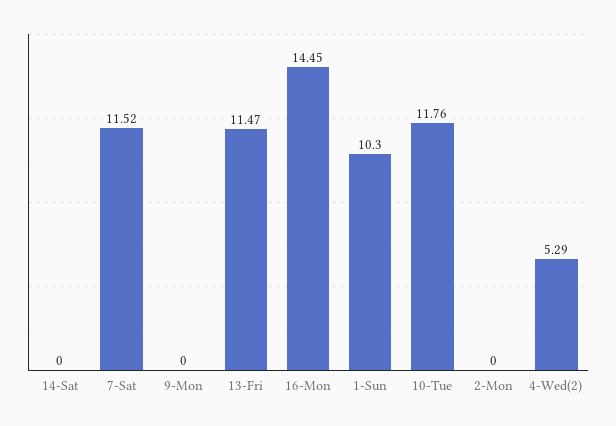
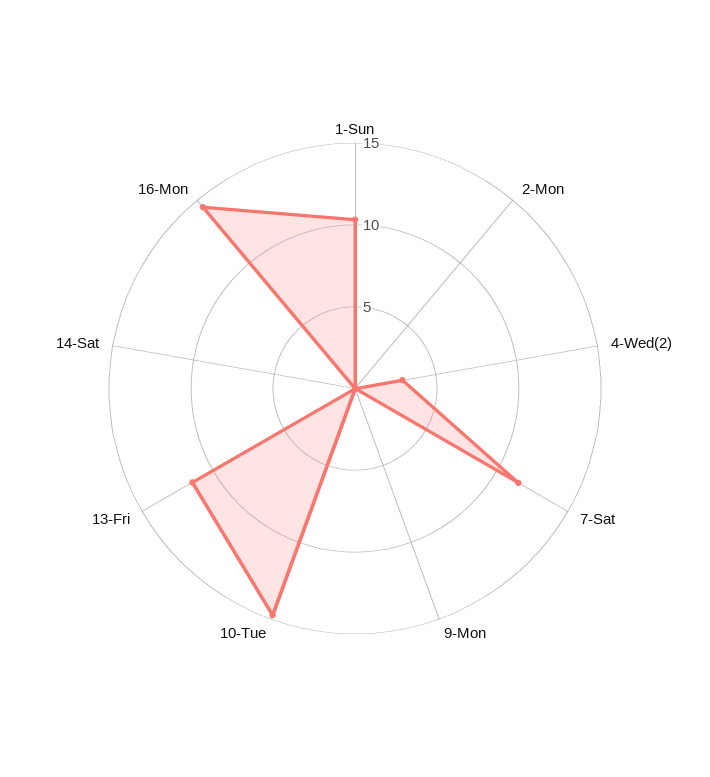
  {
    "14-Sat": 0,
    "7-Sat": 11.52,
    "9-Mon": 0,
    "13-Fri": 11.47,
    "16-Mon": 14.45,
    "1-Sun": 10.3,
-   "10-Tue": 11.76,
+   "10-Tue": 15,
    "2-Mon": 0,
-   "4-Wed(2)": 5.29
+   "4-Wed(2)": 3
  }

